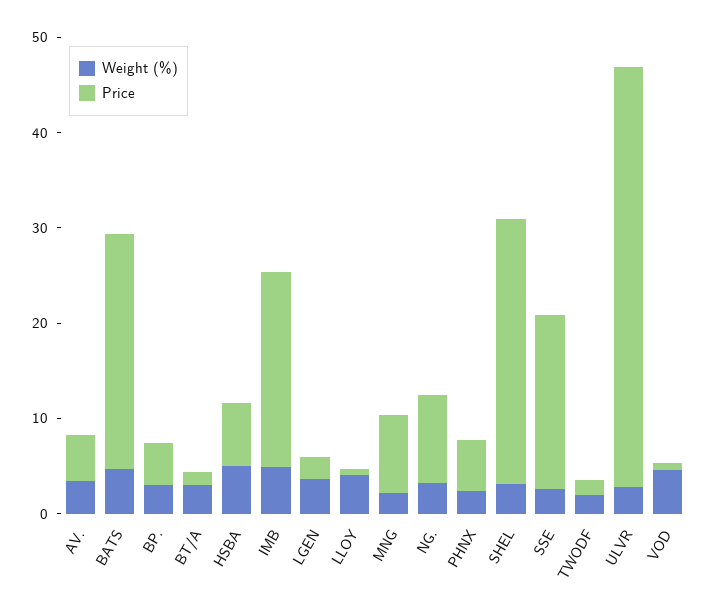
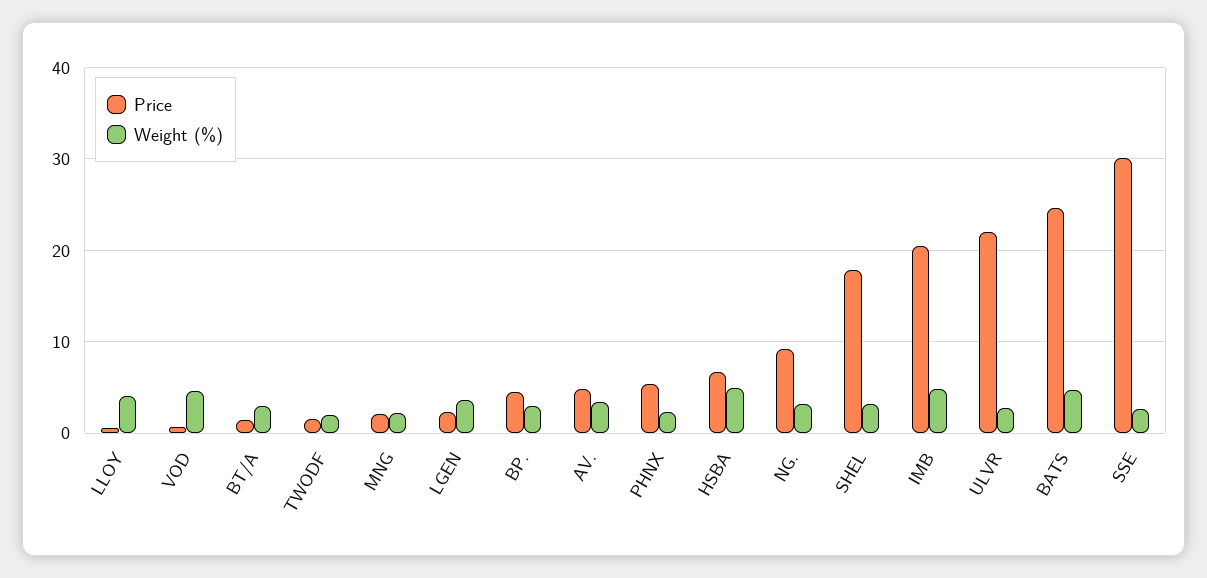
  {
    "Weight (%)": {
      "AV.": 3,
      "BATS": 5,
      "BP.": 3,
      "BT/A": 3,
      "HSBA": 5,
      "IMB": 5,
      "LGEN": 4,
      "LLOY": 4,
      "MNG": 2,
      "NG.": 3,
      "PHNX": 2,
      "SHEL": 3,
      "SSE": 3,
      "TWODF": 2,
      "ULVR": 3,
      "VOD": 5
    },
    "Price": {
      "AV.": 5,
      "BATS": 25,
      "BP.": 4,
      "BT/A": 1,
      "HSBA": 7,
      "IMB": 20,
      "LGEN": 2,
      "LLOY": 1,
-     "MNG": 8,
+     "MNG": 2,
      "NG.": 9,
      "PHNX": 5,
-     "SHEL": 28,
+     "SHEL": 18,
-     "SSE": 18,
+     "SSE": 30,
      "TWODF": 2,
-     "ULVR": 44,
+     "ULVR": 22,
      "VOD": 1
    }
  }

